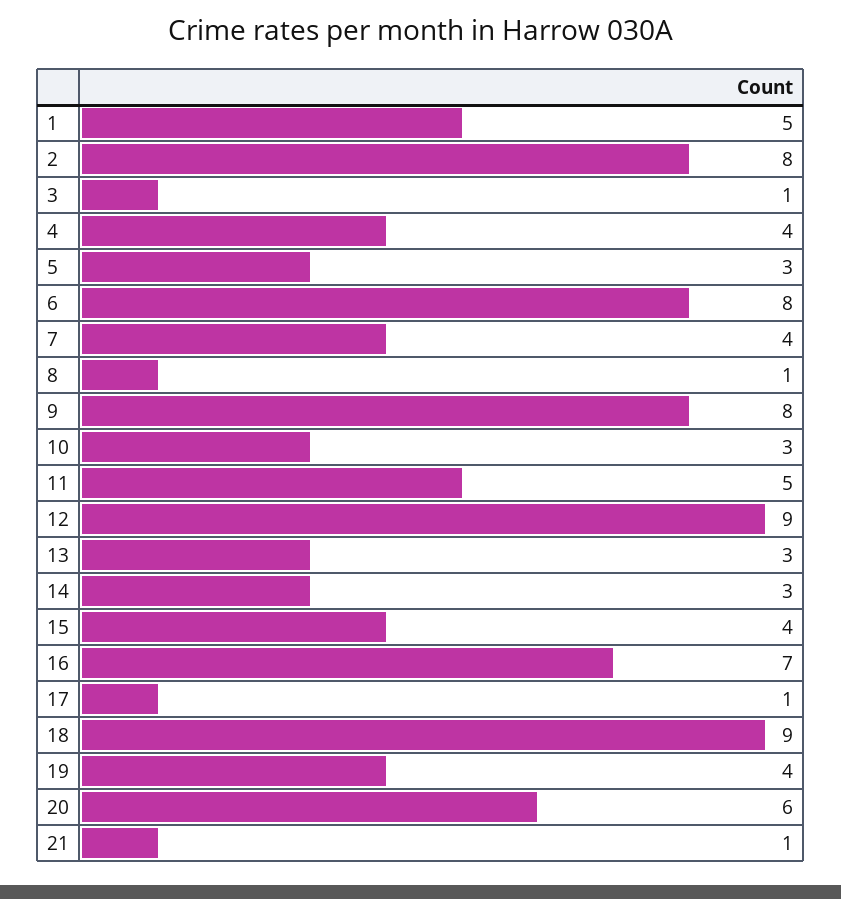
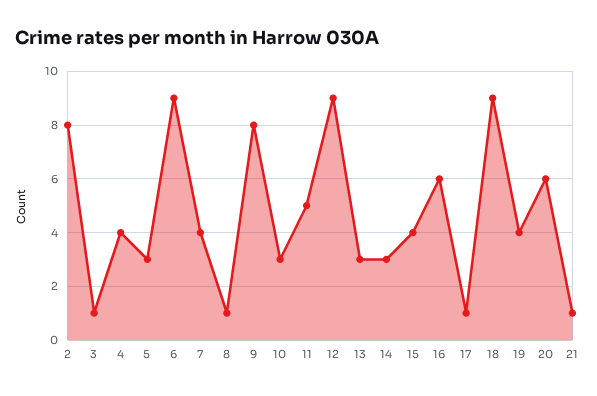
  {
-   "1": 5,
    "2": 8,
    "3": 1,
    "4": 4,
    "5": 3,
-   "6": 8,
+   "6": 9,
    "7": 4,
    "8": 1,
    "9": 8,
    "10": 3,
    "11": 5,
    "12": 9,
    "13": 3,
    "14": 3,
    "15": 4,
-   "16": 7,
+   "16": 6,
    "17": 1,
    "18": 9,
    "19": 4,
    "20": 6,
    "21": 1
  }

